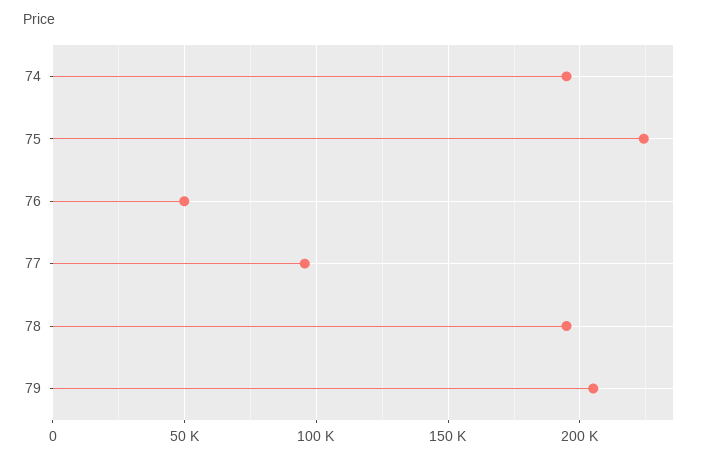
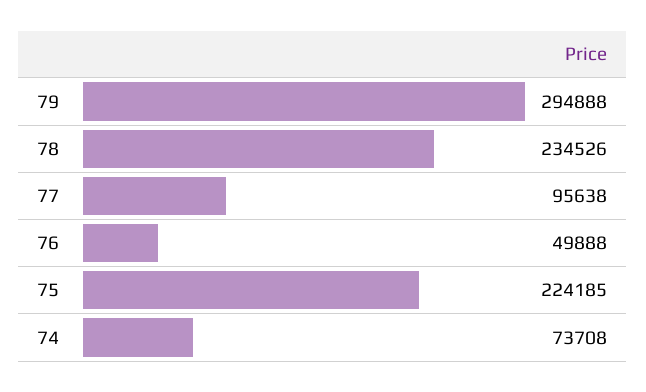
  {
-   "74": 195000,
+   "74": 73708,
    "75": 224185,
    "76": 49888,
    "77": 95638,
-   "78": 195000,
+   "78": 234526,
-   "79": 205000
+   "79": 294888
  }

